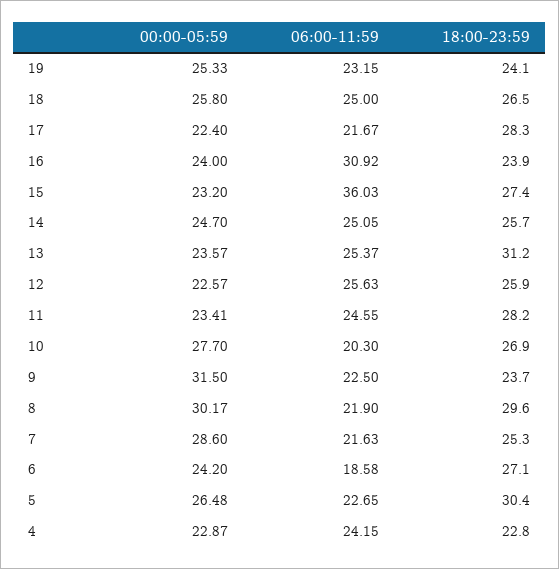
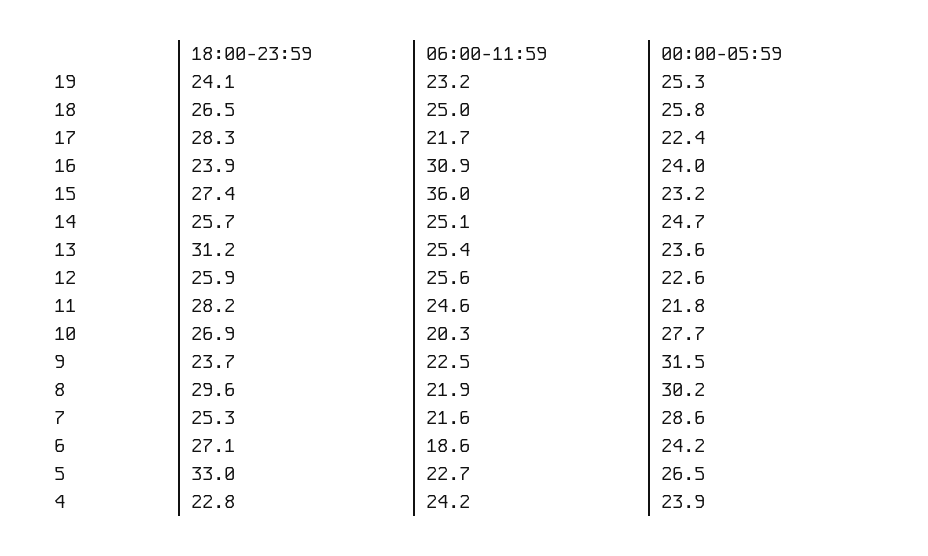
  {
    "00:00-05:59": {
      "19": 25.33,
      "18": 25.8,
      "17": 22.4,
      "16": 24,
      "15": 23.2,
      "14": 24.7,
      "13": 23.57,
      "12": 22.57,
-     "11": 23.41,
+     "11": 21.8,
      "10": 27.7,
      "9": 31.5,
      "8": 30.17,
      "7": 28.6,
      "6": 24.2,
      "5": 26.48,
-     "4": 22.87
+     "4": 23.9
    },
    "06:00-11:59": {
      "19": 23.15,
      "18": 25,
      "17": 21.67,
      "16": 30.92,
      "15": 36.03,
      "14": 25.05,
      "13": 25.37,
      "12": 25.63,
      "11": 24.55,
      "10": 20.3,
      "9": 22.5,
      "8": 21.9,
      "7": 21.63,
      "6": 18.58,
      "5": 22.65,
      "4": 24.15
    },
    "18:00-23:59": {
      "19": 24.1,
      "18": 26.5,
      "17": 28.3,
      "16": 23.9,
      "15": 27.4,
      "14": 25.7,
      "13": 31.2,
      "12": 25.9,
      "11": 28.2,
      "10": 26.9,
      "9": 23.7,
      "8": 29.6,
      "7": 25.3,
      "6": 27.1,
-     "5": 30.4,
+     "5": 33,
      "4": 22.8
    }
  }

